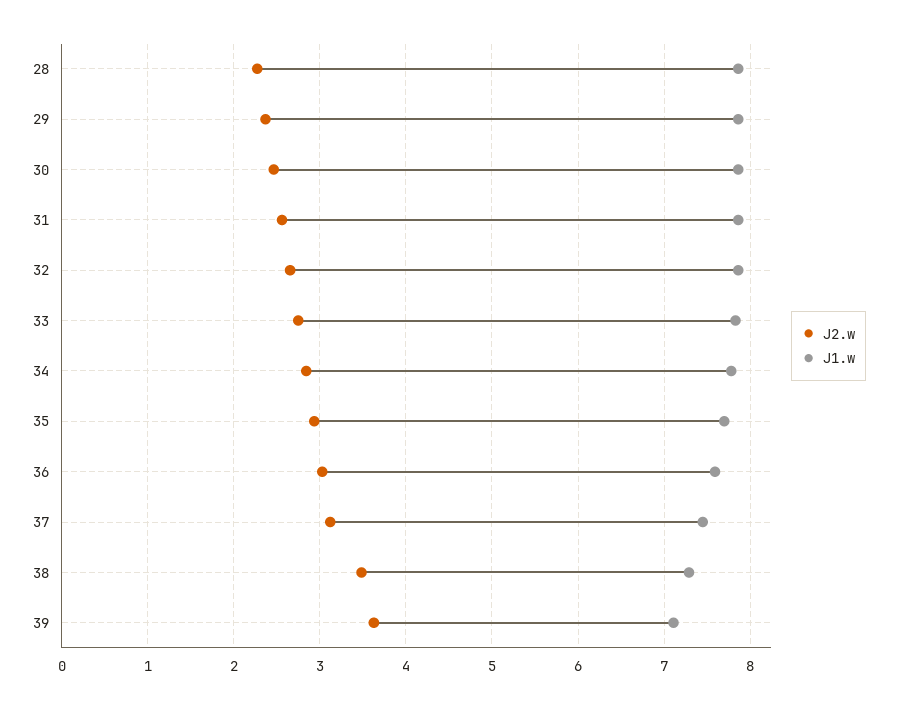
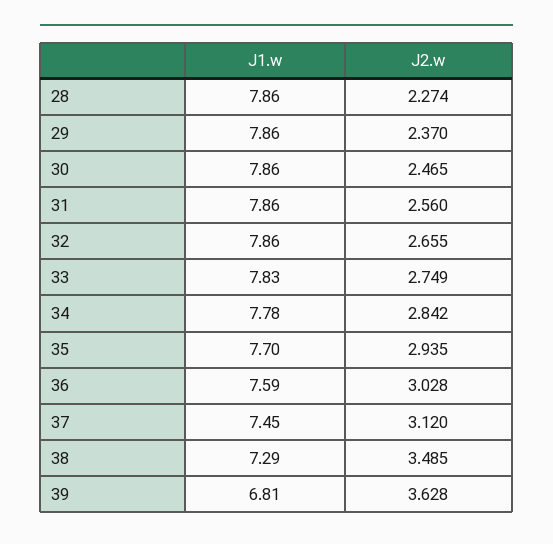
  {
    "J2.w": {
      "28": 2.274,
      "29": 2.37,
      "30": 2.465,
      "31": 2.56,
      "32": 2.655,
      "33": 2.749,
      "34": 2.842,
      "35": 2.935,
      "36": 3.028,
      "37": 3.12,
      "38": 3.485,
      "39": 3.628
    },
    "J1.w": {
      "28": 7.86,
      "29": 7.86,
      "30": 7.86,
      "31": 7.86,
      "32": 7.86,
      "33": 7.83,
      "34": 7.78,
      "35": 7.7,
      "36": 7.59,
      "37": 7.45,
      "38": 7.29,
-     "39": 7.1
+     "39": 6.81
    }
  }

